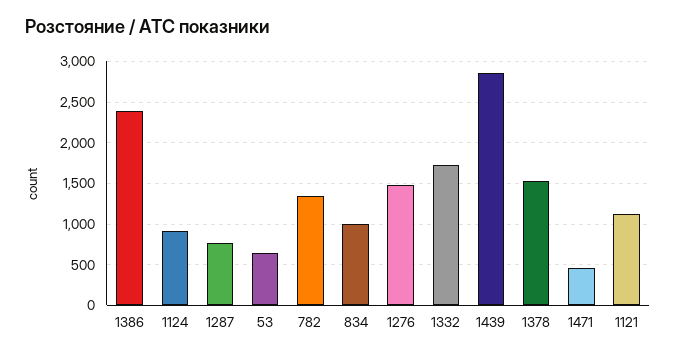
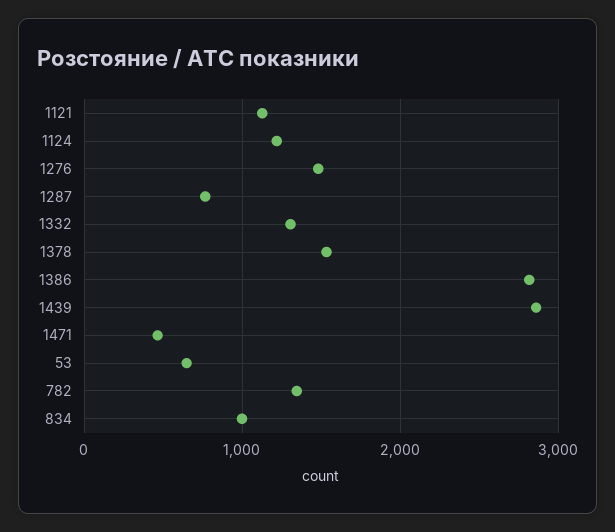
  {
-   "1386": 2400,
+   "1386": 2800,
-   "1124": 900,
+   "1124": 1200,
    "1287": 800,
    "53": 600,
    "782": 1300,
    "834": 1000,
    "1276": 1500,
-   "1332": 1700,
+   "1332": 1300,
    "1439": 2900,
    "1378": 1500,
    "1471": 500,
    "1121": 1100
  }

